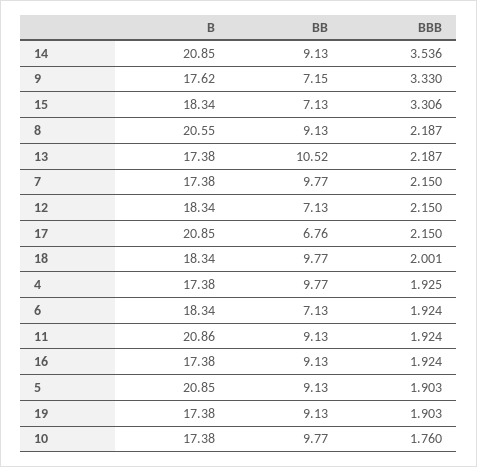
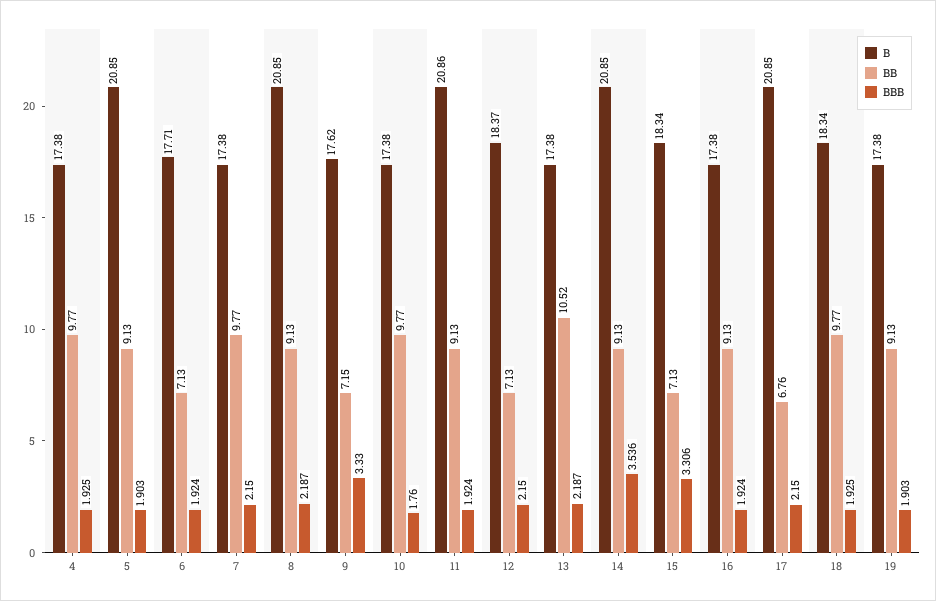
  {
    "B": {
      "14": 20.85,
      "9": 17.62,
      "15": 18.34,
-     "8": 20.55,
+     "8": 20.85,
      "13": 17.38,
      "7": 17.38,
-     "12": 18.34,
+     "12": 18.37,
      "17": 20.85,
      "18": 18.34,
      "4": 17.38,
-     "6": 18.34,
+     "6": 17.71,
      "11": 20.86,
      "16": 17.38,
      "5": 20.85,
      "19": 17.38,
      "10": 17.38
    },
    "BB": {
      "14": 9.13,
      "9": 7.15,
      "15": 7.13,
      "8": 9.13,
      "13": 10.52,
      "7": 9.77,
      "12": 7.13,
      "17": 6.76,
      "18": 9.77,
      "4": 9.77,
      "6": 7.13,
      "11": 9.13,
      "16": 9.13,
      "5": 9.13,
      "19": 9.13,
      "10": 9.77
    },
    "BBB": {
      "14": 3.536,
      "9": 3.33,
      "15": 3.306,
      "8": 2.187,
      "13": 2.187,
      "7": 2.15,
      "12": 2.15,
      "17": 2.15,
-     "18": 2.001,
+     "18": 1.925,
      "4": 1.925,
      "6": 1.924,
      "11": 1.924,
      "16": 1.924,
      "5": 1.903,
      "19": 1.903,
      "10": 1.76
    }
  }

